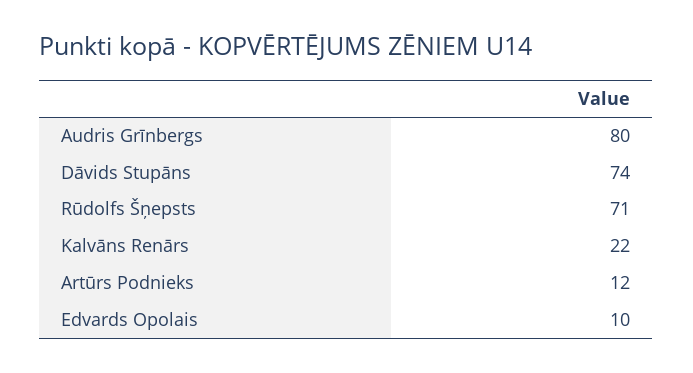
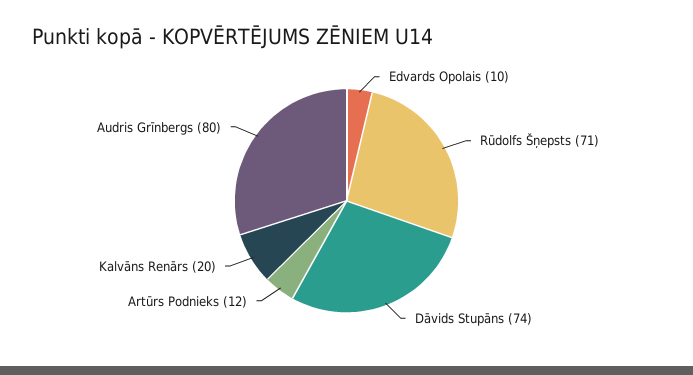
  {
    "Audris Grīnbergs": 80,
    "Dāvids Stupāns": 74,
    "Rūdolfs Šņepsts": 71,
-   "Kalvāns Renārs": 22,
+   "Kalvāns Renārs": 20,
    "Artūrs Podnieks": 12,
    "Edvards Opolais": 10
  }

